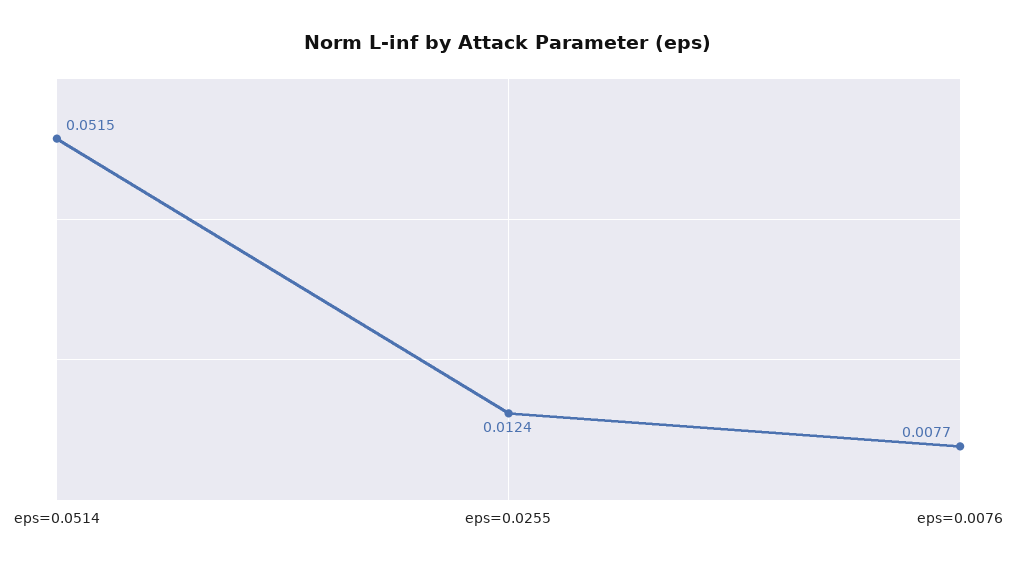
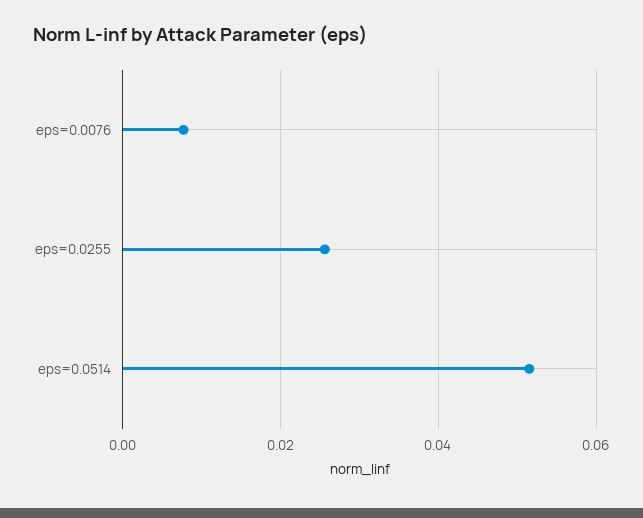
  {
    "eps=0.0514": 0.0515,
-   "eps=0.0255": 0.0124,
+   "eps=0.0255": 0.026,
    "eps=0.0076": 0.0077
  }

